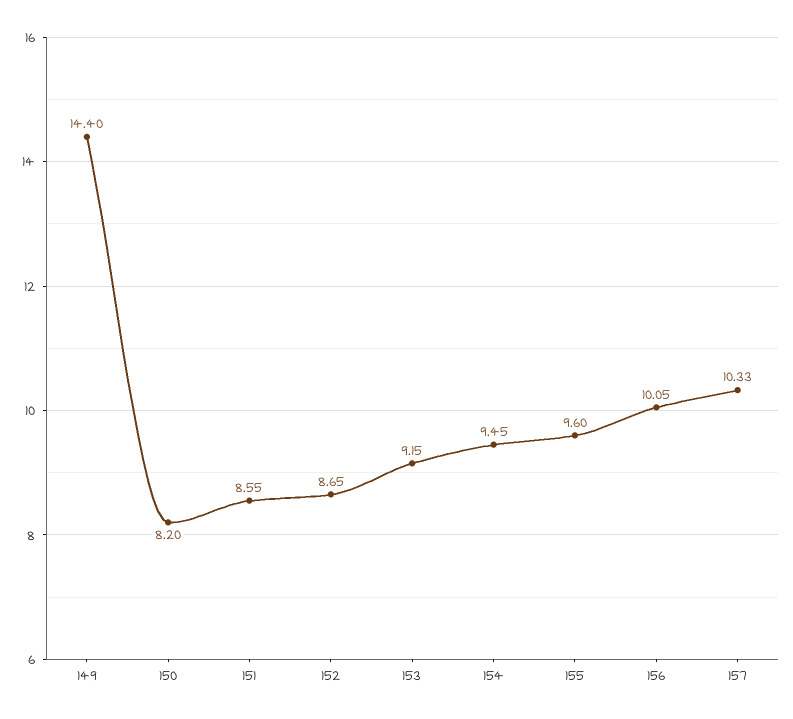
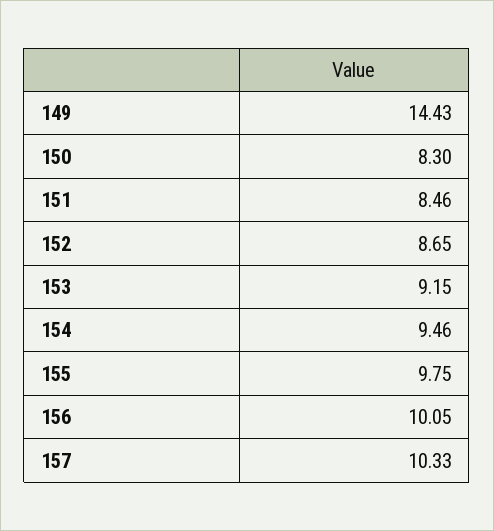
  {
-   "149": 14.4,
+   "149": 14.43,
-   "150": 8.2,
+   "150": 8.3,
-   "151": 8.55,
+   "151": 8.46,
    "152": 8.65,
    "153": 9.15,
-   "154": 9.45,
+   "154": 9.46,
-   "155": 9.6,
+   "155": 9.75,
    "156": 10.05,
    "157": 10.33
  }

